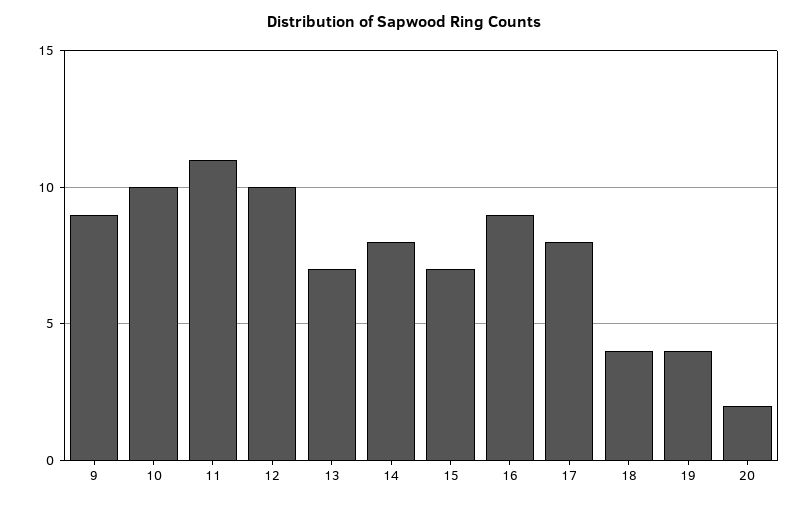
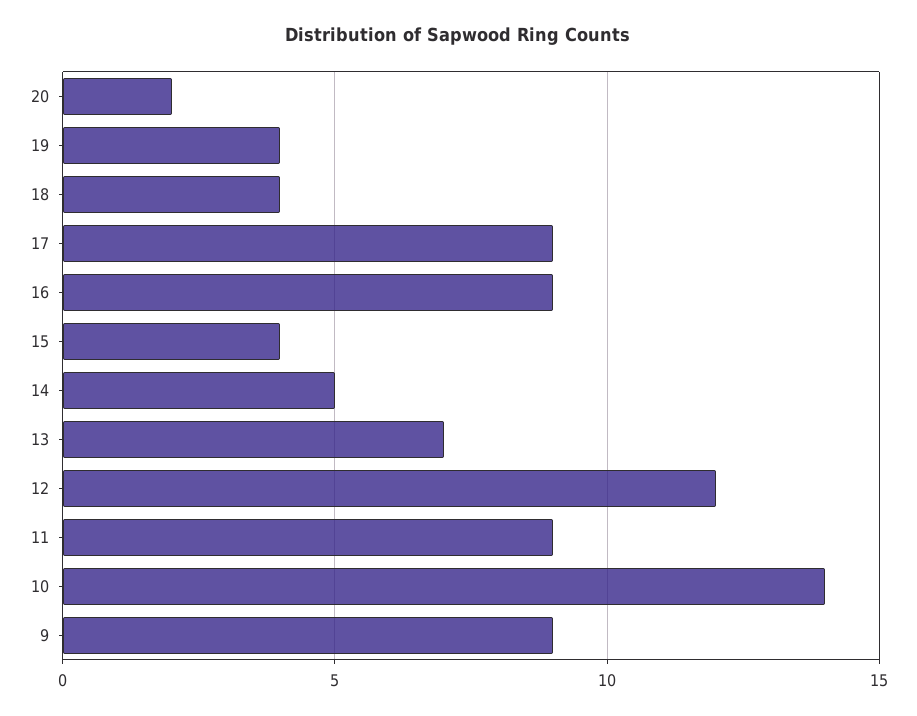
  {
    "9": 9,
-   "10": 10,
+   "10": 14,
-   "11": 11,
+   "11": 9,
-   "12": 10,
+   "12": 12,
    "13": 7,
-   "14": 8,
+   "14": 5,
-   "15": 7,
+   "15": 4,
    "16": 9,
-   "17": 8,
+   "17": 9,
    "18": 4,
    "19": 4,
    "20": 2
  }

